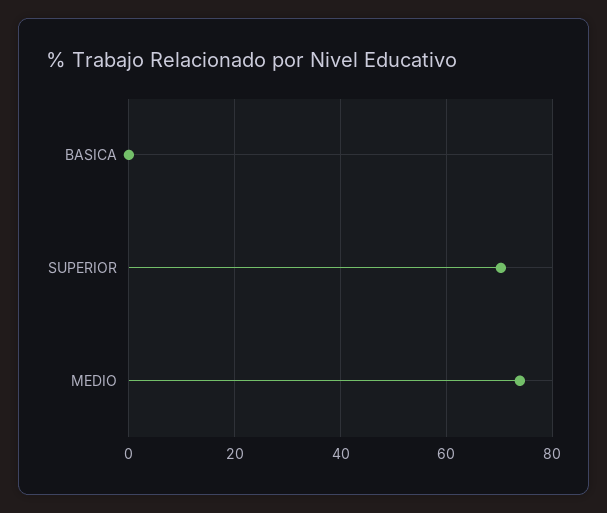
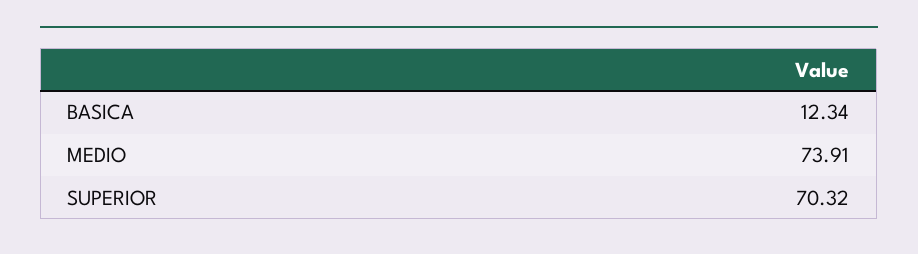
  {
-   "BASICA": 0,
+   "BASICA": 12.34,
    "SUPERIOR": 70.32,
    "MEDIO": 73.91
  }

